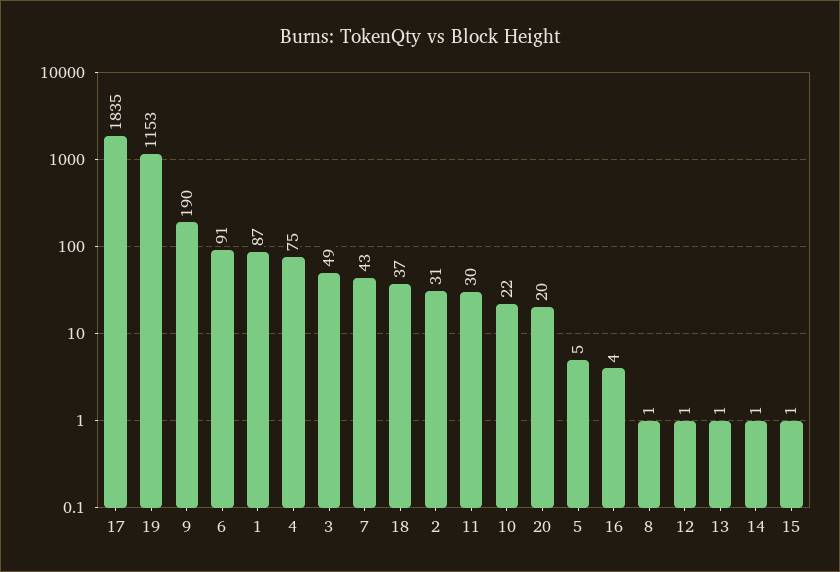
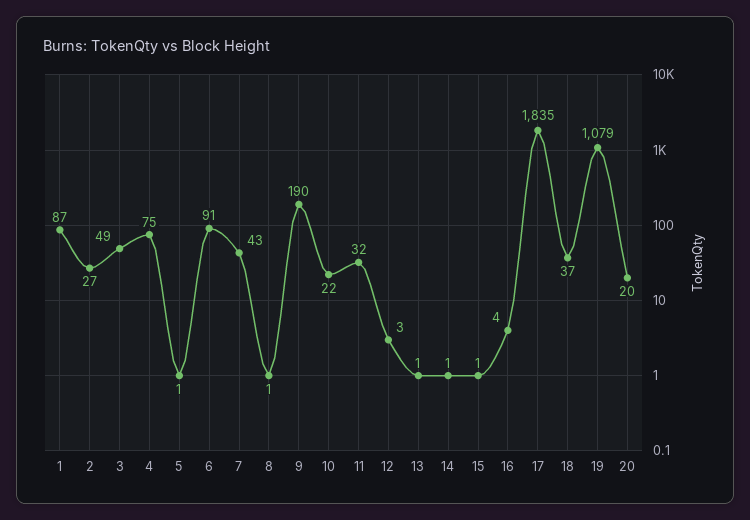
  {
    "17": 1835,
-   "19": 1153,
+   "19": 1079,
    "9": 190,
    "6": 91,
    "1": 87,
    "4": 75,
    "3": 49,
    "7": 43,
    "18": 37,
-   "2": 31,
+   "2": 27,
-   "11": 30,
+   "11": 32,
    "10": 22,
    "20": 20,
-   "5": 5,
+   "5": 1,
    "16": 4,
    "8": 1,
-   "12": 1,
+   "12": 3,
    "13": 1,
    "14": 1,
    "15": 1
  }

